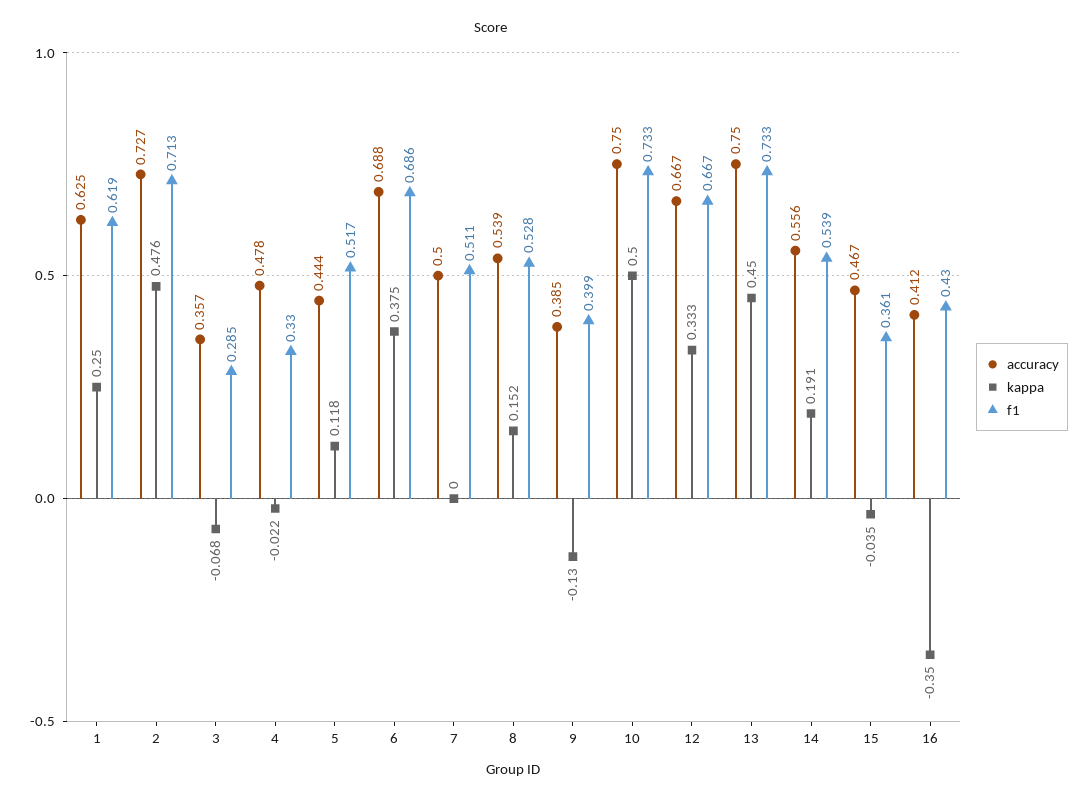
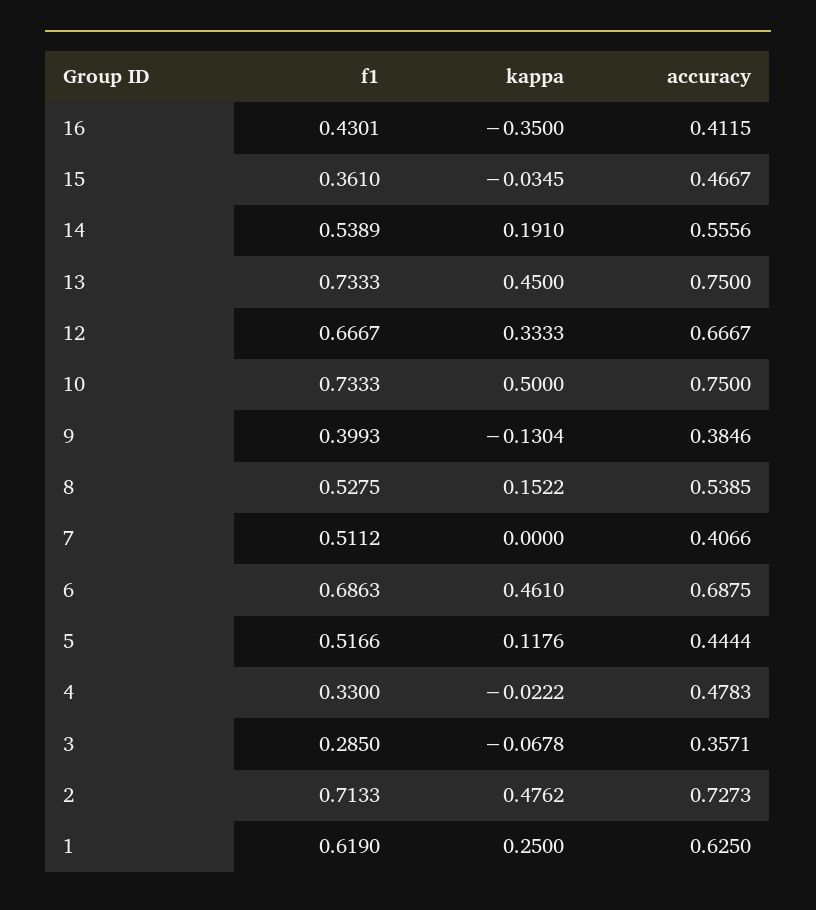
  {
    "accuracy": {
      "1": 0.625,
      "2": 0.7273,
      "3": 0.3571,
      "4": 0.4783,
      "5": 0.4444,
      "6": 0.6875,
-     "7": 0.5,
+     "7": 0.4066,
      "8": 0.5385,
      "9": 0.3846,
      "10": 0.75,
      "12": 0.6667,
      "13": 0.75,
      "14": 0.5556,
      "15": 0.4667,
      "16": 0.4115
    },
    "kappa": {
      "1": 0.25,
      "2": 0.4762,
      "3": -0.0678,
      "4": -0.0222,
      "5": 0.1176,
-     "6": 0.375,
+     "6": 0.461,
      "7": 0,
      "8": 0.1522,
      "9": -0.1304,
      "10": 0.5,
      "12": 0.3333,
      "13": 0.45,
      "14": 0.191,
      "15": -0.0345,
      "16": -0.35
    },
    "f1": {
      "1": 0.619,
      "2": 0.7133,
      "3": 0.285,
      "4": 0.33,
      "5": 0.5166,
      "6": 0.6863,
      "7": 0.5112,
      "8": 0.5275,
      "9": 0.3993,
      "10": 0.7333,
      "12": 0.6667,
      "13": 0.7333,
      "14": 0.5389,
      "15": 0.361,
      "16": 0.4301
    }
  }

